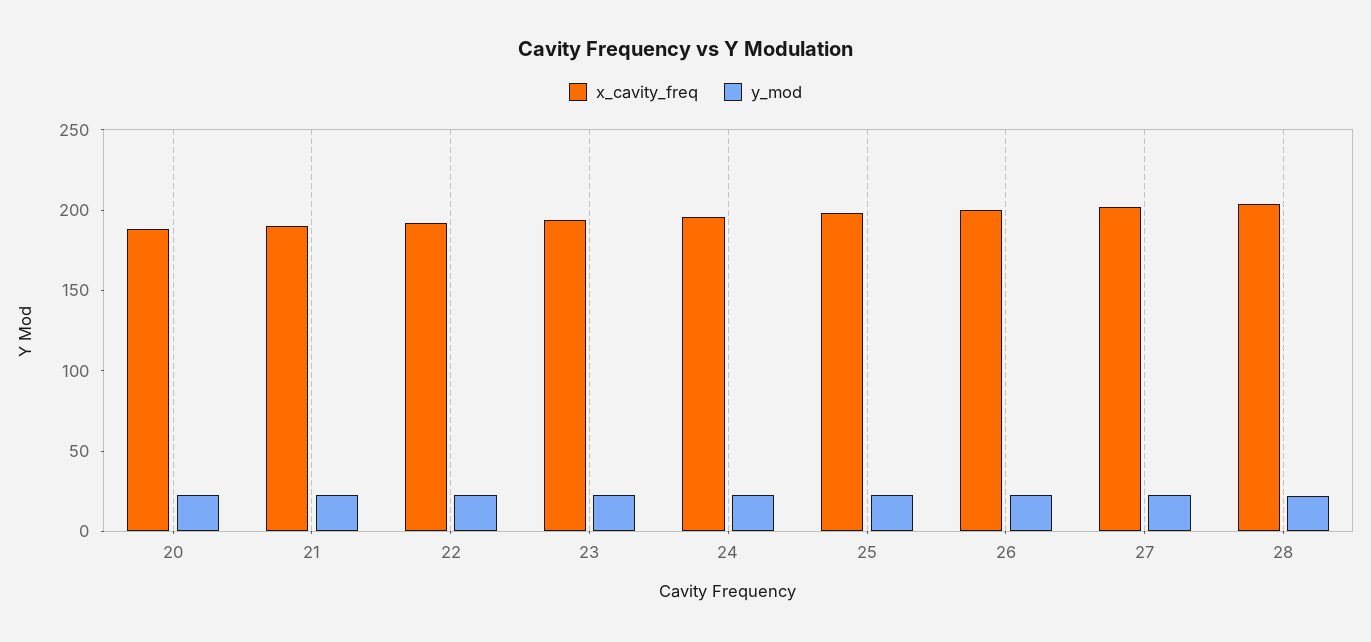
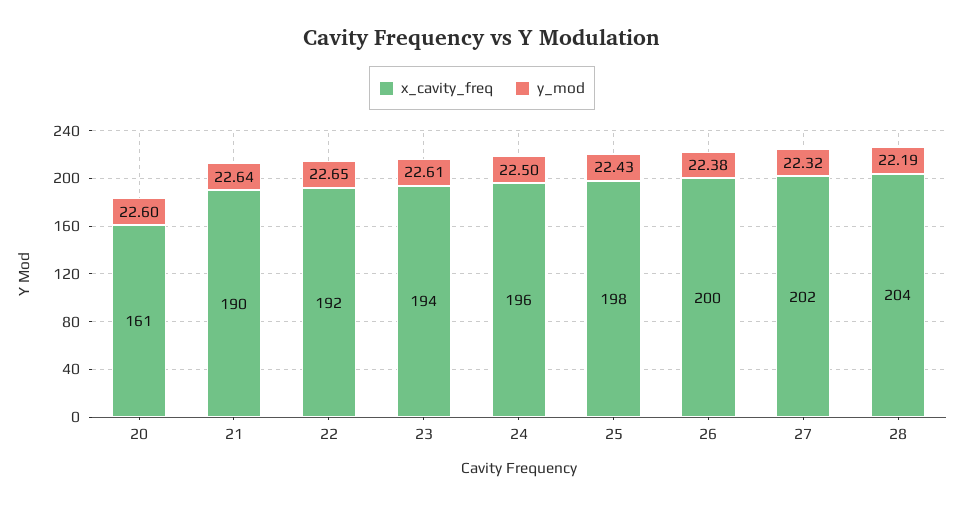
  {
    "x_cavity_freq": {
-     "20": 190,
+     "20": 161,
      "21": 190,
      "22": 192,
      "23": 194,
      "24": 196,
      "25": 198,
      "26": 200,
      "27": 202,
      "28": 204
    },
    "y_mod": {
      "20": 22.6,
      "21": 22.64,
      "22": 22.65,
      "23": 22.61,
      "24": 22.5,
      "25": 22.43,
      "26": 22.38,
      "27": 22.32,
      "28": 22.19
    }
  }

